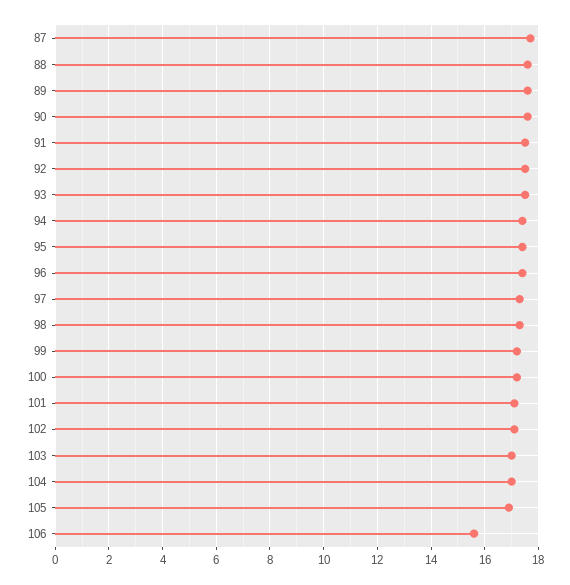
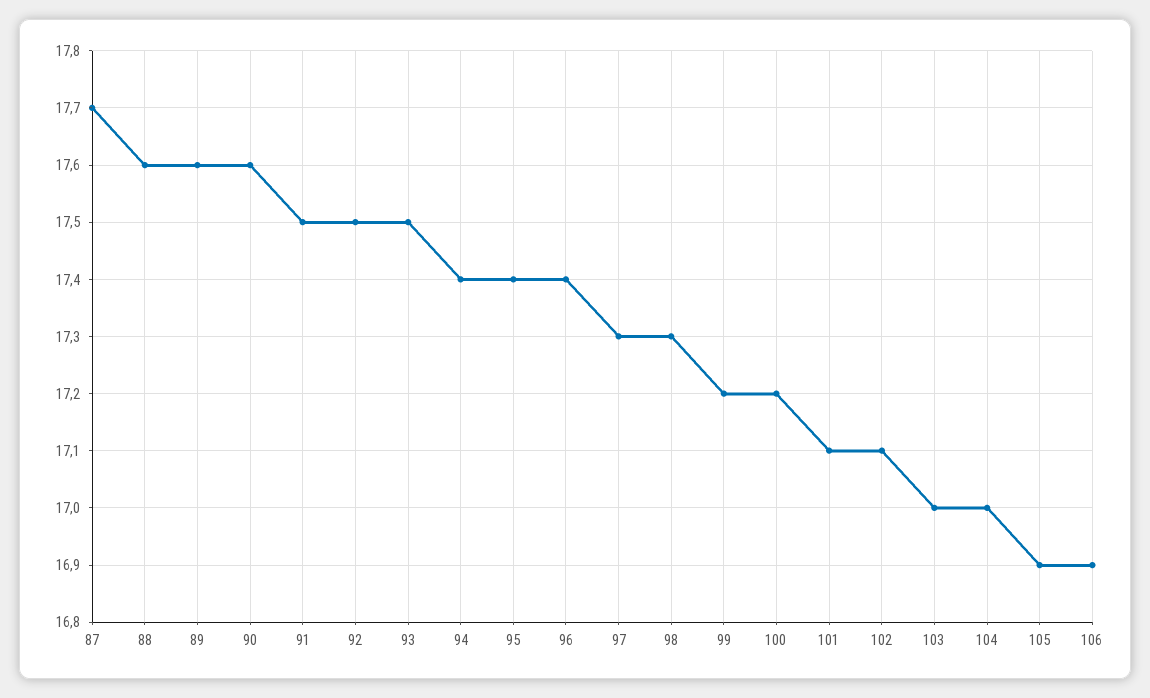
  {
    "87": 17.7,
    "88": 17.6,
    "89": 17.6,
    "90": 17.6,
    "91": 17.5,
    "92": 17.5,
    "93": 17.5,
    "94": 17.4,
    "95": 17.4,
    "96": 17.4,
    "97": 17.3,
    "98": 17.3,
    "99": 17.2,
    "100": 17.2,
    "101": 17.1,
    "102": 17.1,
    "103": 17,
    "104": 17,
    "105": 16.9,
-   "106": 15.5
+   "106": 16.9
  }

